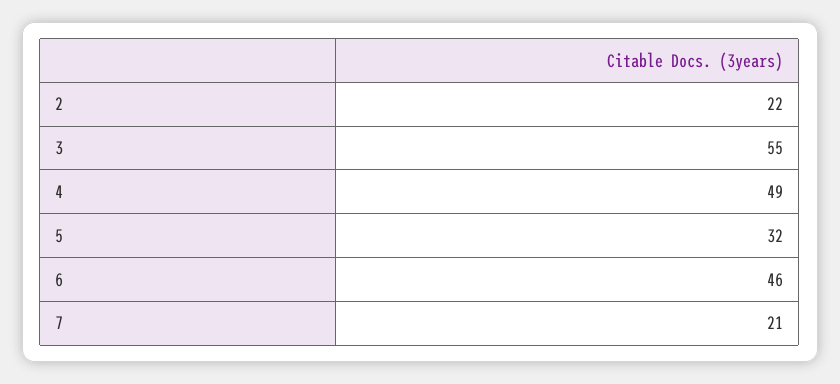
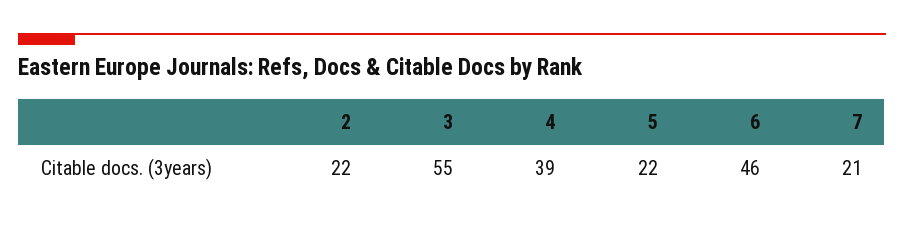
  {
    "2": 22,
    "3": 55,
-   "4": 49,
+   "4": 39,
-   "5": 32,
+   "5": 22,
    "6": 46,
    "7": 21
  }

